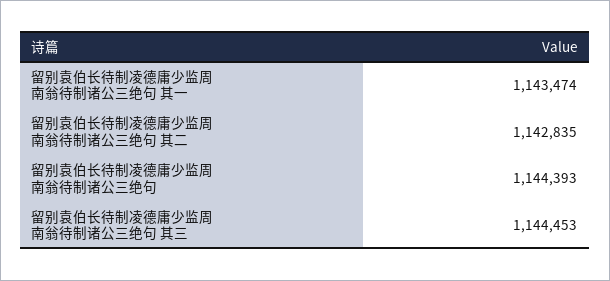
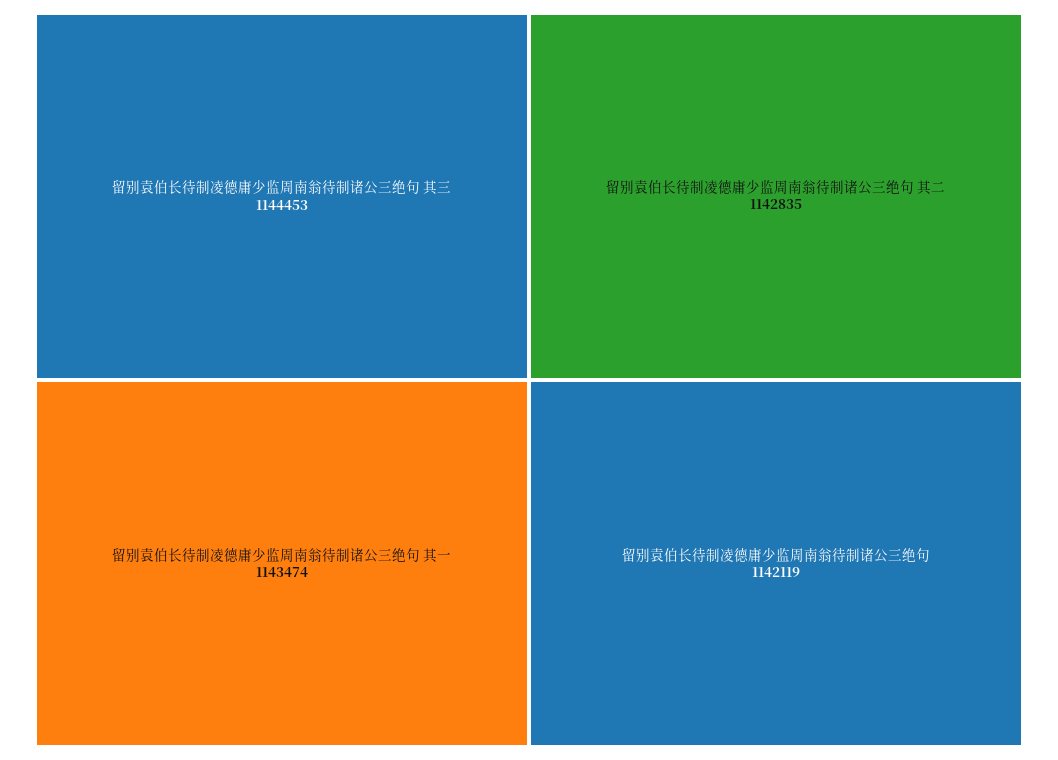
  {
    "留别袁伯长待制凌德庸少监周南翁待制诸公三绝句 其一": 1143474,
    "留别袁伯长待制凌德庸少监周南翁待制诸公三绝句 其二": 1142835,
-   "留别袁伯长待制凌德庸少监周南翁待制诸公三绝句": 1144393,
+   "留别袁伯长待制凌德庸少监周南翁待制诸公三绝句": 1142119,
    "留别袁伯长待制凌德庸少监周南翁待制诸公三绝句 其三": 1144453
  }

